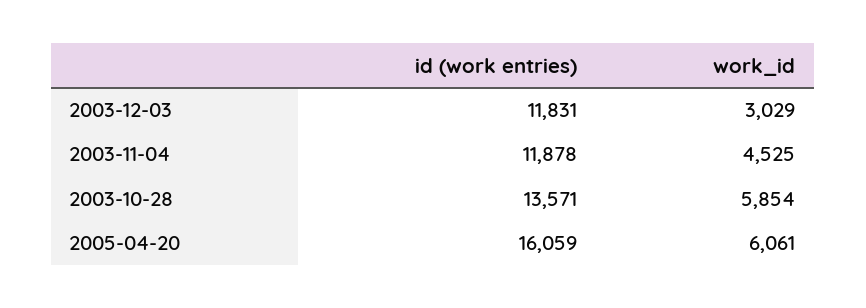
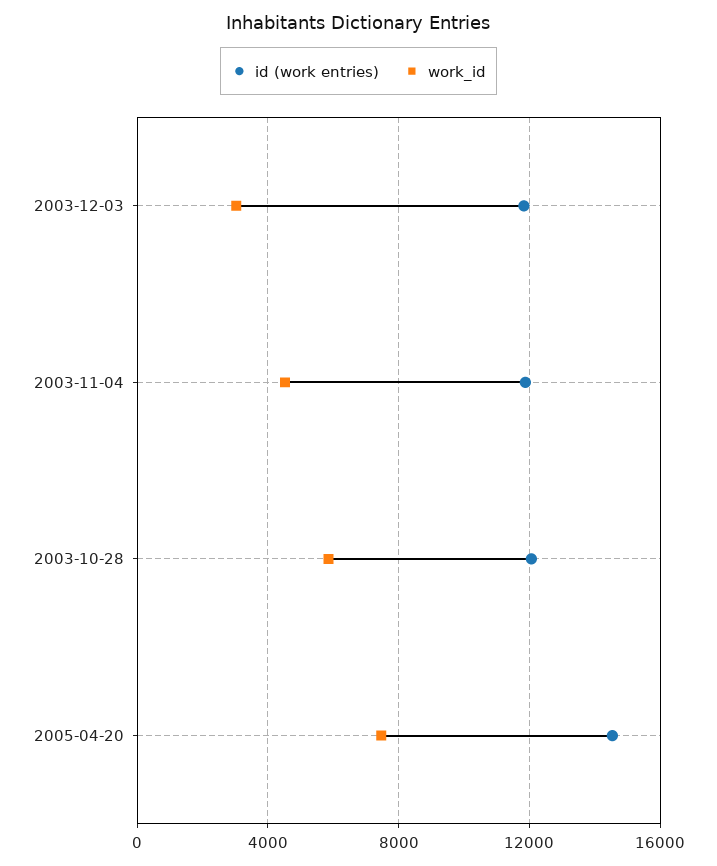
  {
    "id (work entries)": {
      "2003-12-03": 11831,
      "2003-11-04": 11878,
-     "2003-10-28": 13571,
+     "2003-10-28": 12000,
-     "2005-04-20": 16059
+     "2005-04-20": 14500
    },
    "work_id": {
      "2003-12-03": 3029,
      "2003-11-04": 4525,
      "2003-10-28": 5854,
-     "2005-04-20": 6061
+     "2005-04-20": 7500
    }
  }

